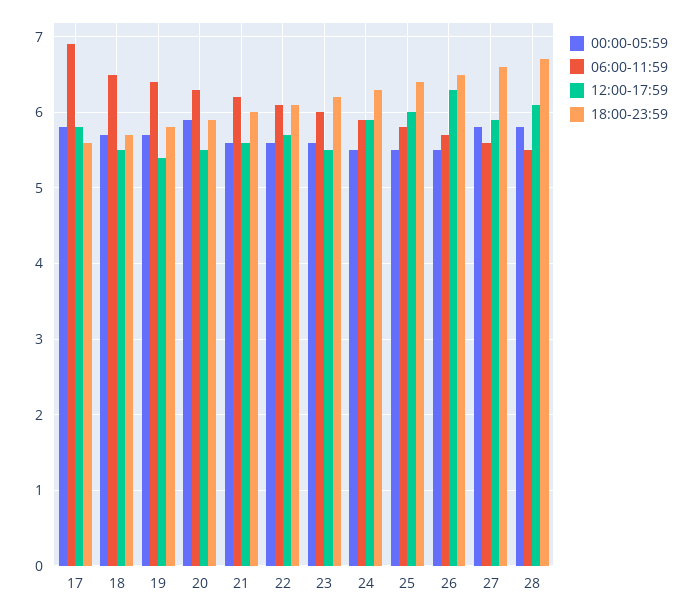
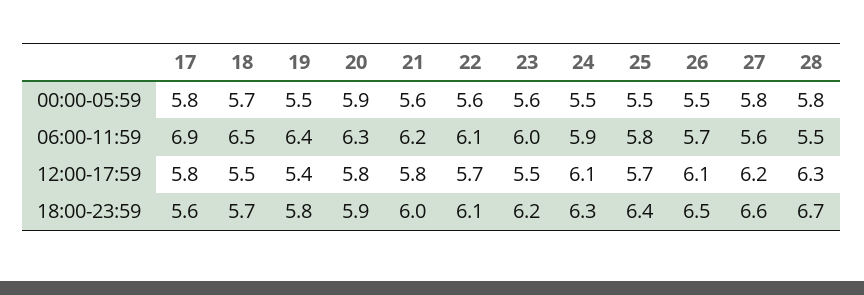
  {
    "00:00-05:59": {
      "17": 5.8,
      "18": 5.7,
-     "19": 5.7,
+     "19": 5.5,
      "20": 5.9,
      "21": 5.6,
      "22": 5.6,
      "23": 5.6,
      "24": 5.5,
      "25": 5.5,
      "26": 5.5,
      "27": 5.8,
      "28": 5.8
    },
    "06:00-11:59": {
      "17": 6.9,
      "18": 6.5,
      "19": 6.4,
      "20": 6.3,
      "21": 6.2,
      "22": 6.1,
      "23": 6,
      "24": 5.9,
      "25": 5.8,
      "26": 5.7,
      "27": 5.6,
      "28": 5.5
    },
    "12:00-17:59": {
      "17": 5.8,
      "18": 5.5,
      "19": 5.4,
-     "20": 5.5,
+     "20": 5.8,
-     "21": 5.6,
+     "21": 5.8,
      "22": 5.7,
      "23": 5.5,
-     "24": 5.9,
+     "24": 6.1,
-     "25": 6,
+     "25": 5.7,
-     "26": 6.3,
+     "26": 6.1,
-     "27": 5.9,
+     "27": 6.2,
-     "28": 6.1
+     "28": 6.3
    },
    "18:00-23:59": {
      "17": 5.6,
      "18": 5.7,
      "19": 5.8,
      "20": 5.9,
      "21": 6,
      "22": 6.1,
      "23": 6.2,
      "24": 6.3,
      "25": 6.4,
      "26": 6.5,
      "27": 6.6,
      "28": 6.7
    }
  }

